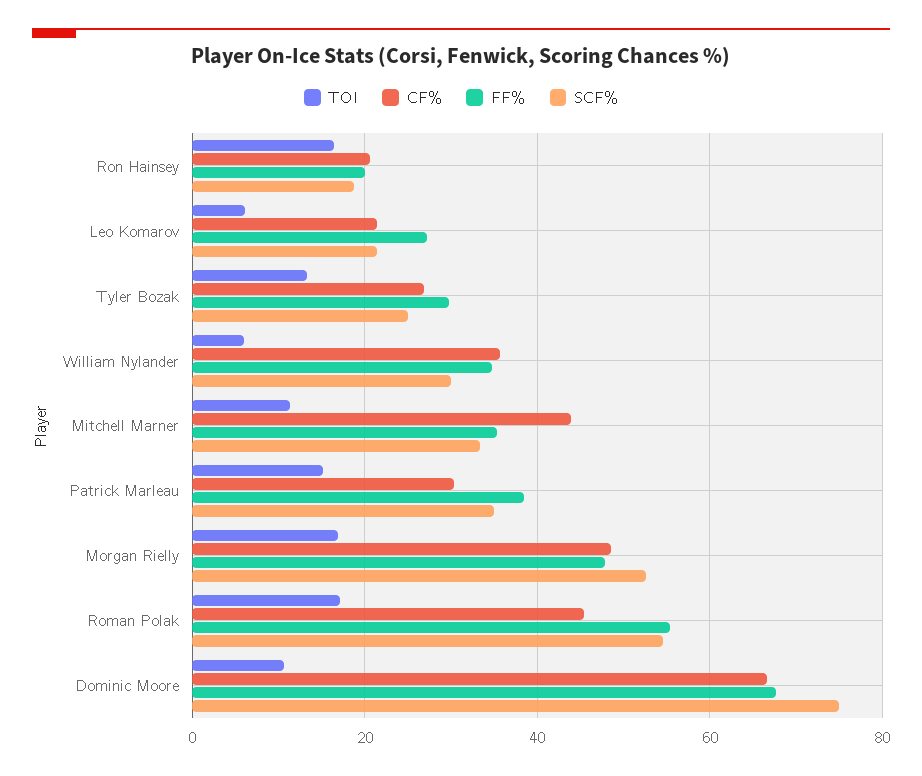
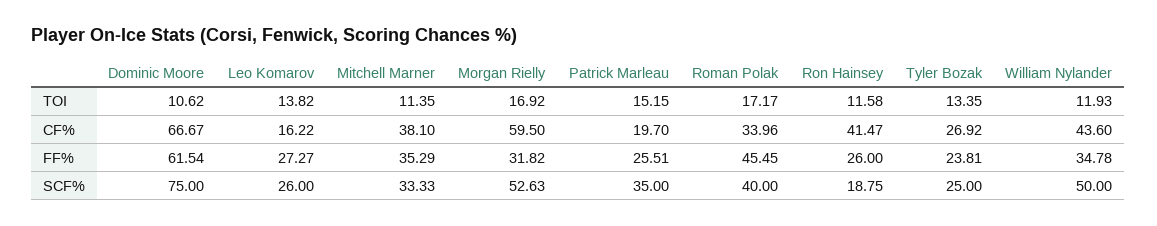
  {
    "TOI": {
-     "Ron Hainsey": 16,
+     "Ron Hainsey": 11.58,
-     "Leo Komarov": 6,
+     "Leo Komarov": 13.82,
      "Tyler Bozak": 13.35,
-     "William Nylander": 6,
+     "William Nylander": 11.93,
      "Mitchell Marner": 11.35,
      "Patrick Marleau": 15.15,
      "Morgan Rielly": 16.92,
      "Roman Polak": 17.17,
      "Dominic Moore": 10.62
    },
    "CF%": {
-     "Ron Hainsey": 20,
+     "Ron Hainsey": 41.47,
-     "Leo Komarov": 22,
+     "Leo Komarov": 16.22,
      "Tyler Bozak": 26.92,
-     "William Nylander": 36,
+     "William Nylander": 43.6,
-     "Mitchell Marner": 44,
+     "Mitchell Marner": 38.1,
-     "Patrick Marleau": 30,
+     "Patrick Marleau": 19.7,
-     "Morgan Rielly": 48,
+     "Morgan Rielly": 59.5,
-     "Roman Polak": 46,
+     "Roman Polak": 33.96,
      "Dominic Moore": 66.67
    },
    "FF%": {
-     "Ron Hainsey": 20,
+     "Ron Hainsey": 26,
      "Leo Komarov": 27.27,
-     "Tyler Bozak": 30,
+     "Tyler Bozak": 23.81,
      "William Nylander": 34.78,
      "Mitchell Marner": 35.29,
-     "Patrick Marleau": 38,
+     "Patrick Marleau": 25.51,
-     "Morgan Rielly": 48,
+     "Morgan Rielly": 31.82,
-     "Roman Polak": 56,
+     "Roman Polak": 45.45,
-     "Dominic Moore": 68
+     "Dominic Moore": 61.54
    },
    "SCF%": {
      "Ron Hainsey": 18.75,
-     "Leo Komarov": 22,
+     "Leo Komarov": 26,
      "Tyler Bozak": 25,
-     "William Nylander": 30,
+     "William Nylander": 50,
      "Mitchell Marner": 33.33,
      "Patrick Marleau": 35,
      "Morgan Rielly": 52.63,
-     "Roman Polak": 54,
+     "Roman Polak": 40,
      "Dominic Moore": 75
    }
  }

